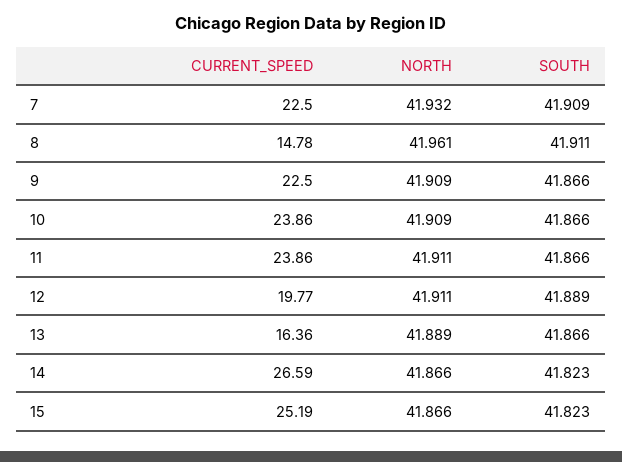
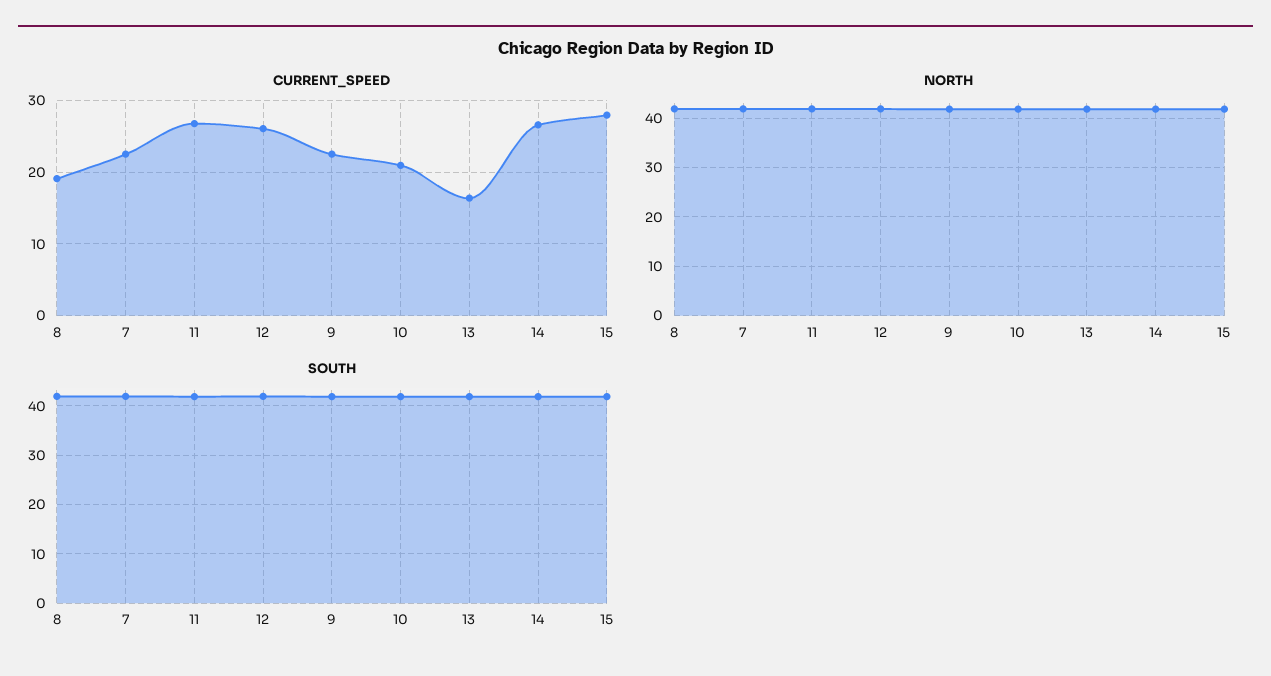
  {
    "CURRENT_SPEED": {
      "7": 22.5,
-     "8": 14.78,
+     "8": 19,
      "9": 22.5,
-     "10": 23.86,
+     "10": 21,
-     "11": 23.86,
+     "11": 27,
-     "12": 19.77,
+     "12": 26,
      "13": 16.36,
      "14": 26.59,
-     "15": 25.19
+     "15": 28
    },
    "NORTH": {
      "7": 41.932,
      "8": 41.961,
      "9": 41.909,
      "10": 41.909,
      "11": 41.911,
      "12": 41.911,
      "13": 41.889,
      "14": 41.866,
      "15": 41.866
    },
    "SOUTH": {
      "7": 41.909,
      "8": 41.911,
      "9": 41.866,
      "10": 41.866,
      "11": 41.866,
      "12": 41.889,
      "13": 41.866,
      "14": 41.823,
      "15": 41.823
    }
  }

